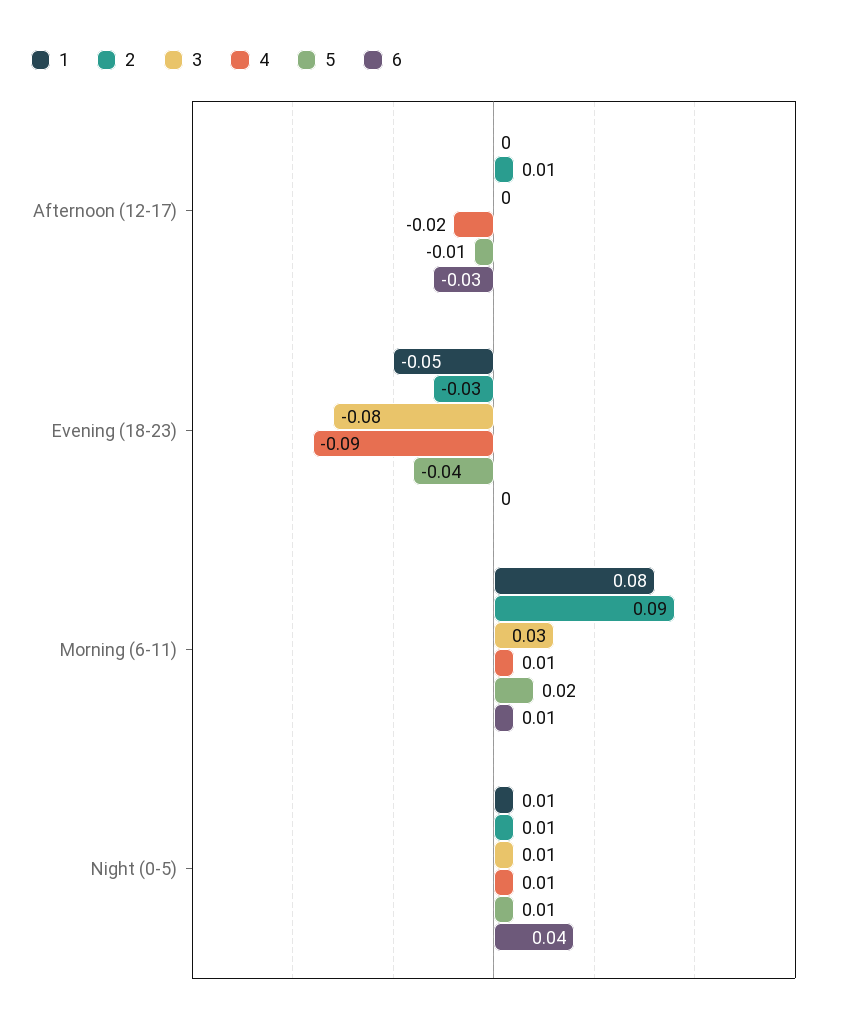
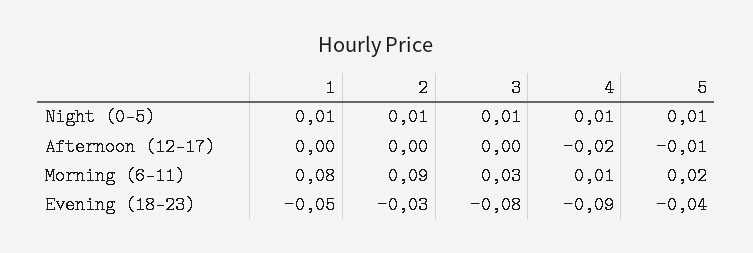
  {
    "1": {
      "Afternoon (12-17)": 0,
      "Evening (18-23)": -0.05,
      "Morning (6-11)": 0.08,
      "Night (0-5)": 0.01
    },
    "2": {
-     "Afternoon (12-17)": 0.01,
+     "Afternoon (12-17)": 0,
      "Evening (18-23)": -0.03,
      "Morning (6-11)": 0.09,
      "Night (0-5)": 0.01
    },
    "3": {
      "Afternoon (12-17)": 0,
      "Evening (18-23)": -0.08,
      "Morning (6-11)": 0.03,
      "Night (0-5)": 0.01
    },
    "4": {
      "Afternoon (12-17)": -0.02,
      "Evening (18-23)": -0.09,
      "Morning (6-11)": 0.01,
      "Night (0-5)": 0.01
    },
    "5": {
      "Afternoon (12-17)": -0.01,
      "Evening (18-23)": -0.04,
      "Morning (6-11)": 0.02,
      "Night (0-5)": 0.01
-   },
+   }
-   "6": {
-     "Afternoon (12-17)": -0.03,
-     "Evening (18-23)": 0,
-     "Morning (6-11)": 0.01,
-     "Night (0-5)": 0.04
-   }
  }

